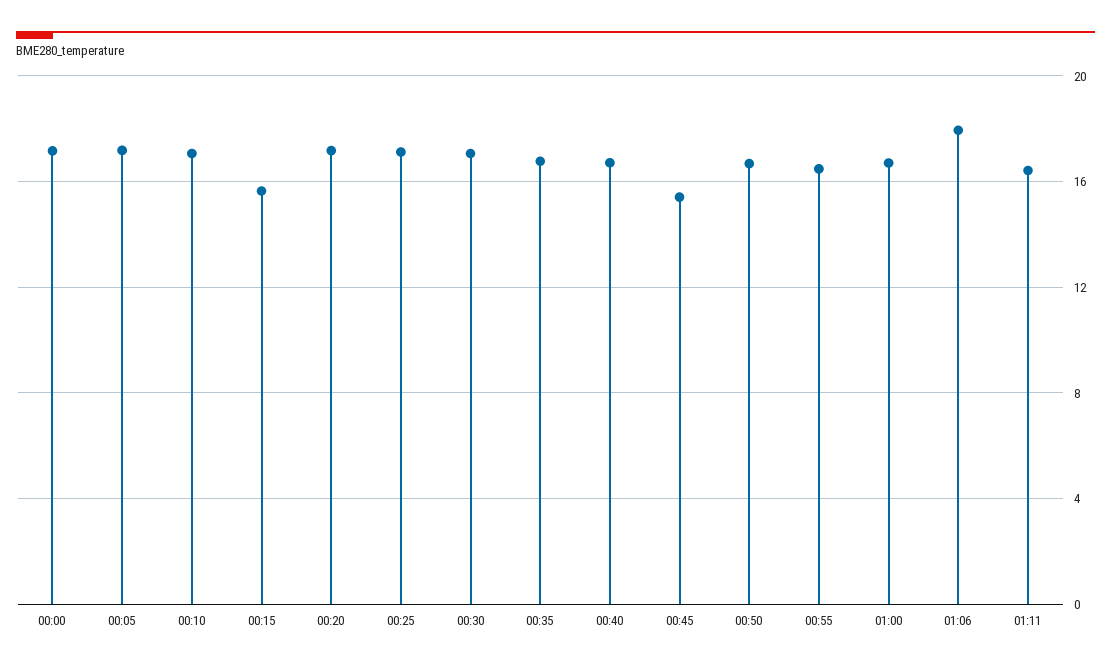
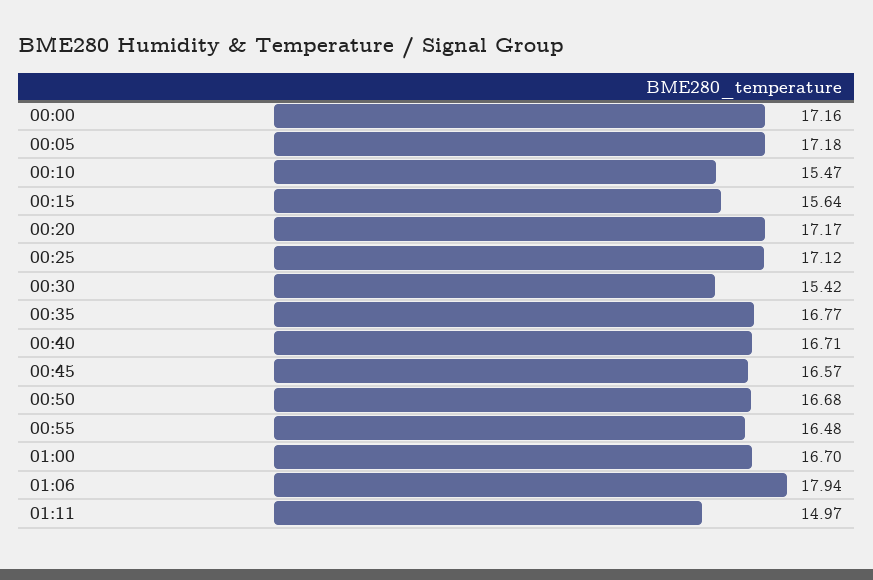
  {
    "00:00": 17.16,
    "00:05": 17.18,
-   "00:10": 17,
+   "00:10": 15.47,
    "00:15": 15.64,
    "00:20": 17.17,
    "00:25": 17.12,
-   "00:30": 17,
+   "00:30": 15.42,
    "00:35": 16.77,
    "00:40": 16.71,
-   "00:45": 15.5,
+   "00:45": 16.57,
    "00:50": 16.68,
    "00:55": 16.48,
    "01:00": 16.7,
    "01:06": 17.94,
-   "01:11": 16.5
+   "01:11": 14.97
  }

